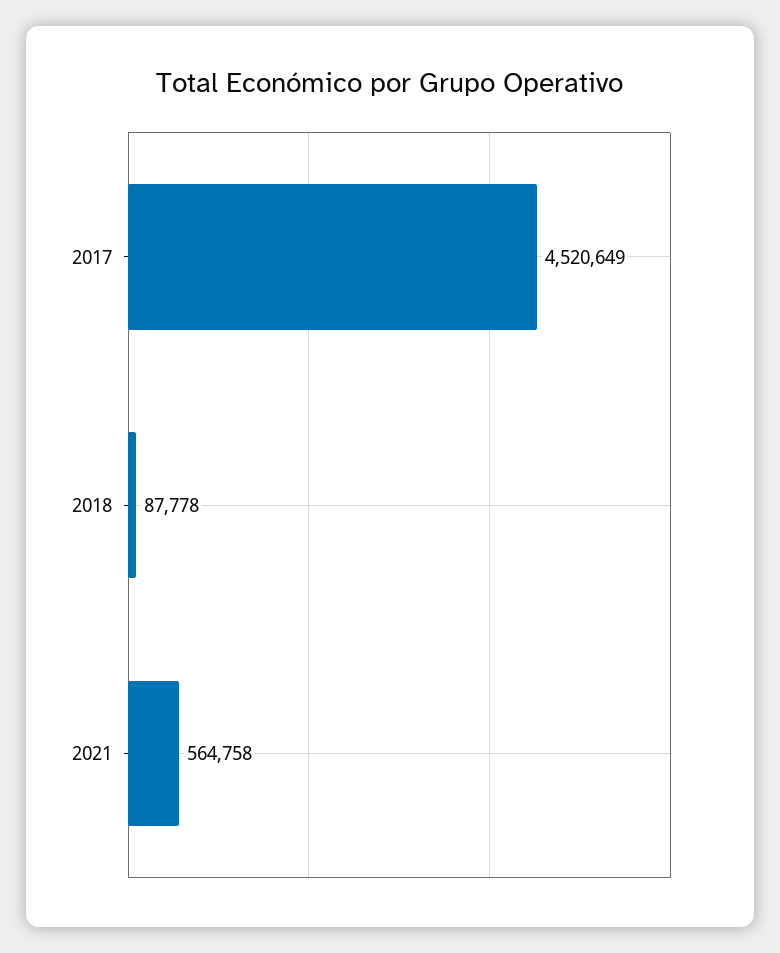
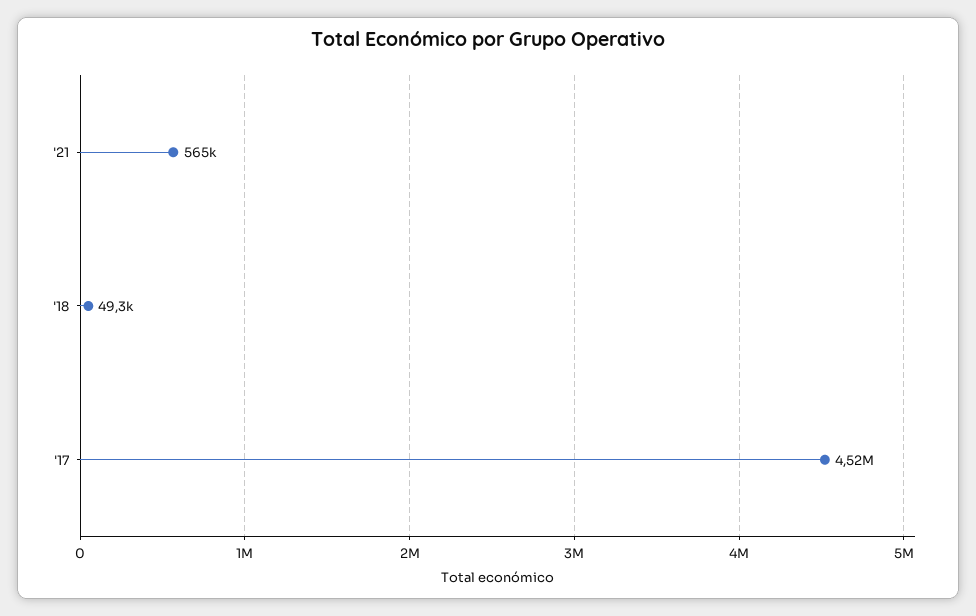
  {
    "2017": 4520649,
-   "2018": 87778,
+   "2018": 49300,
    "2021": 564758
  }

